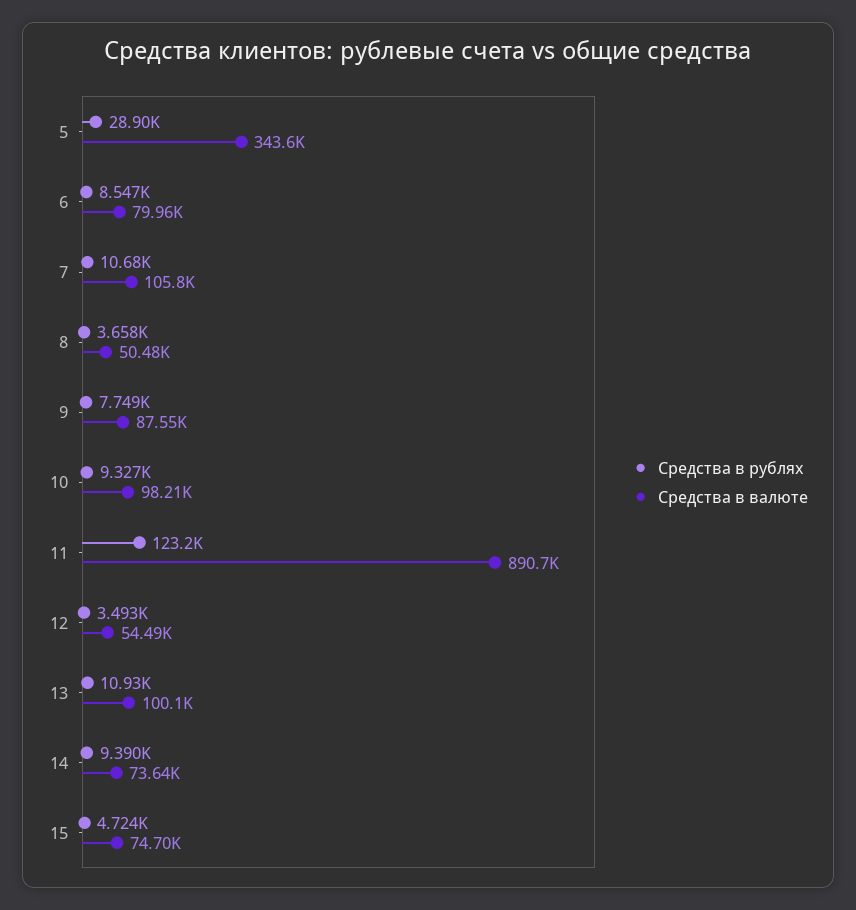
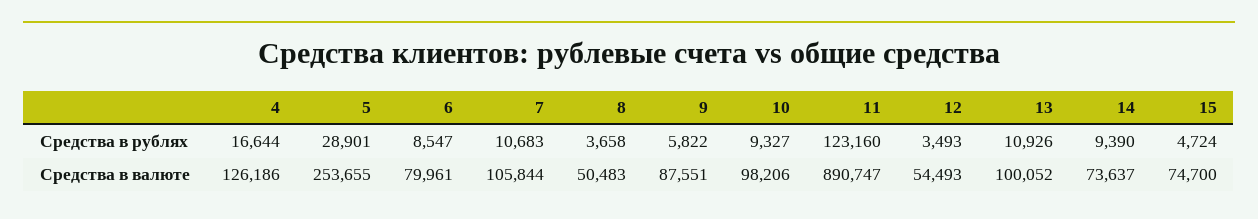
  {
    "Средства в рублях": {
      "5": 28901,
      "6": 8547,
      "7": 10683,
      "8": 3658,
-     "9": 7749,
+     "9": 5822,
      "10": 9327,
      "11": 123160,
      "12": 3493,
      "13": 10926,
      "14": 9390,
-     "15": 4724
+     "15": 4724,
+     "4": 16644
    },
    "Средства в валюте": {
-     "5": 343600,
+     "5": 253655,
      "6": 79961,
      "7": 105844,
      "8": 50483,
      "9": 87551,
      "10": 98206,
      "11": 890747,
      "12": 54493,
      "13": 100052,
      "14": 73637,
-     "15": 74700
+     "15": 74700,
+     "4": 126186
    }
  }

